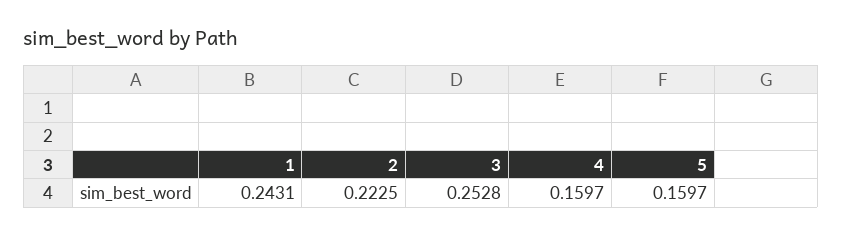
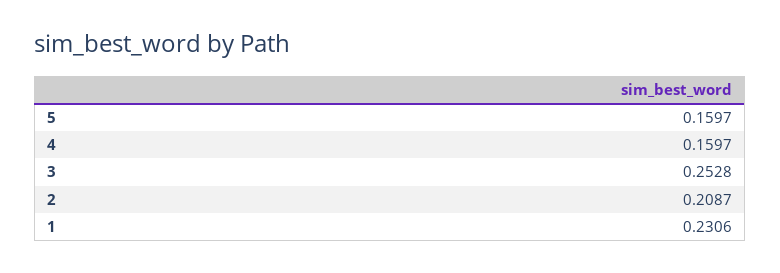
  {
-   "1": 0.2431,
+   "1": 0.2306,
-   "2": 0.2225,
+   "2": 0.2087,
    "3": 0.2528,
    "4": 0.1597,
    "5": 0.1597
  }

